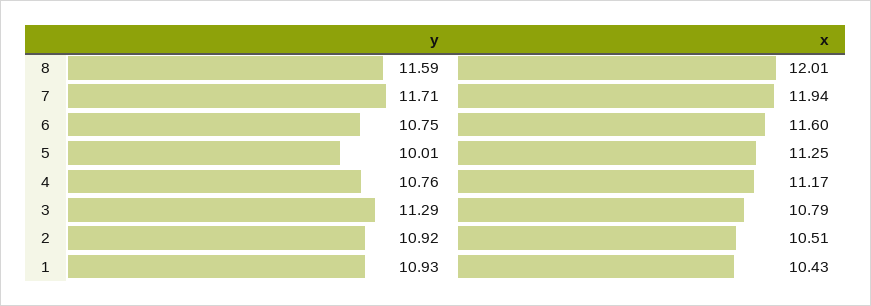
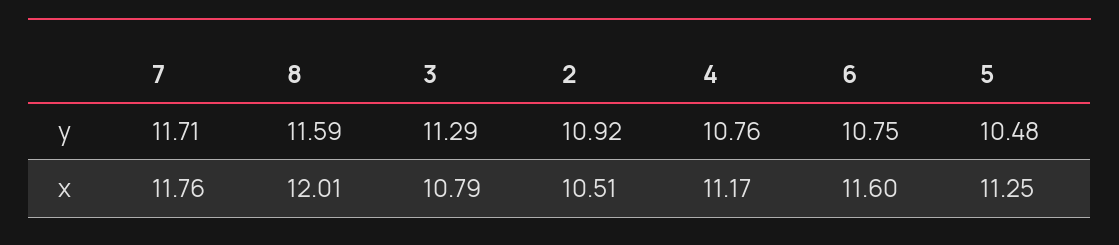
  {
    "y": {
      "8": 11.59,
      "7": 11.71,
      "6": 10.75,
-     "5": 10.01,
+     "5": 10.48,
      "4": 10.76,
      "3": 11.29,
-     "2": 10.92,
+     "2": 10.92
-     "1": 10.93
    },
    "x": {
      "8": 12.01,
-     "7": 11.94,
+     "7": 11.76,
      "6": 11.6,
      "5": 11.25,
      "4": 11.17,
      "3": 10.79,
-     "2": 10.51,
+     "2": 10.51
-     "1": 10.43
    }
  }

